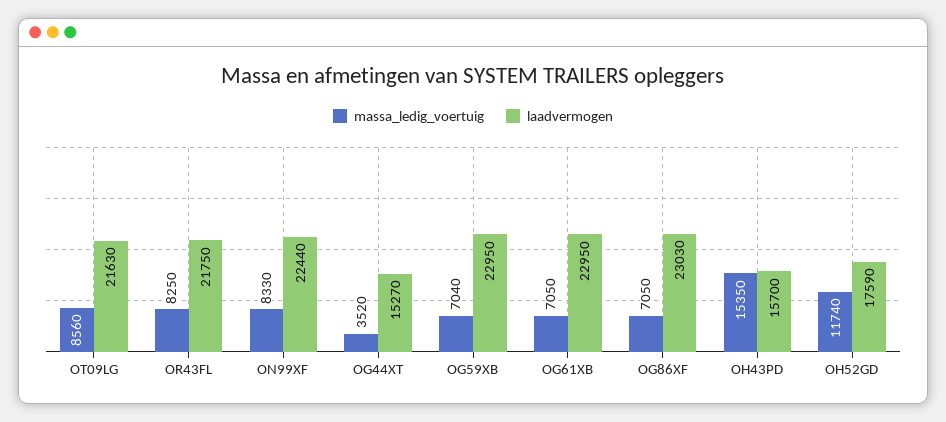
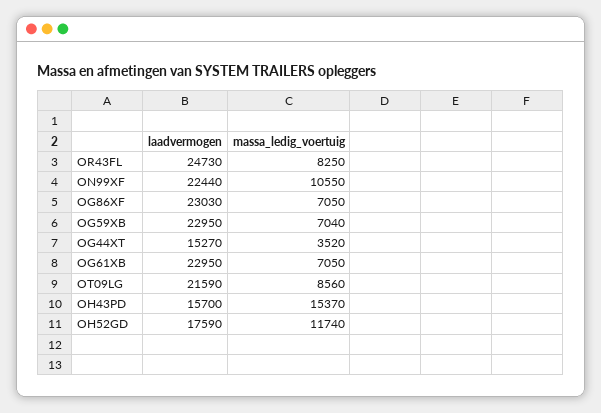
  {
    "massa_ledig_voertuig": {
      "OT09LG": 8560,
      "OR43FL": 8250,
-     "ON99XF": 8330,
+     "ON99XF": 10550,
      "OG44XT": 3520,
      "OG59XB": 7040,
      "OG61XB": 7050,
      "OG86XF": 7050,
-     "OH43PD": 15350,
+     "OH43PD": 15370,
      "OH52GD": 11740
    },
    "laadvermogen": {
-     "OT09LG": 21630,
+     "OT09LG": 21590,
-     "OR43FL": 21750,
+     "OR43FL": 24730,
      "ON99XF": 22440,
      "OG44XT": 15270,
      "OG59XB": 22950,
      "OG61XB": 22950,
      "OG86XF": 23030,
      "OH43PD": 15700,
      "OH52GD": 17590
    }
  }

